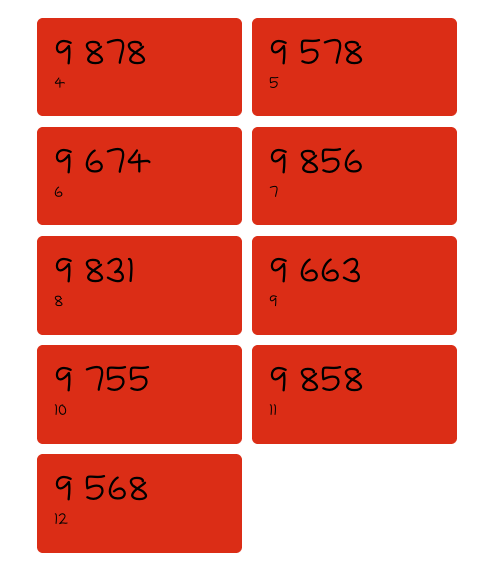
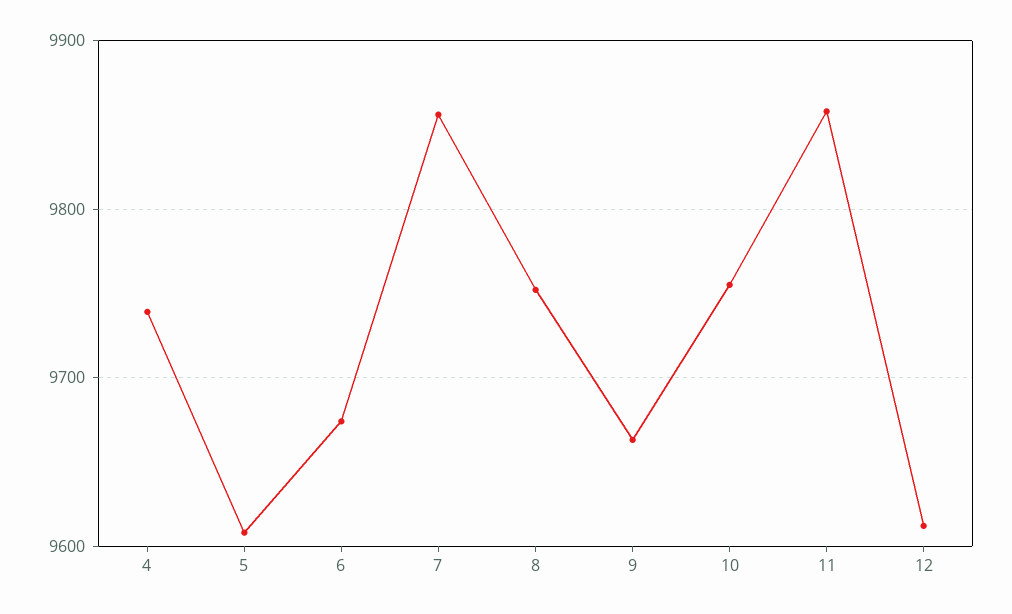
  {
-   "4": 9878,
+   "4": 9740,
-   "5": 9578,
+   "5": 9610,
    "6": 9674,
    "7": 9856,
-   "8": 9831,
+   "8": 9750,
    "9": 9663,
    "10": 9755,
    "11": 9858,
-   "12": 9568
+   "12": 9610
  }

